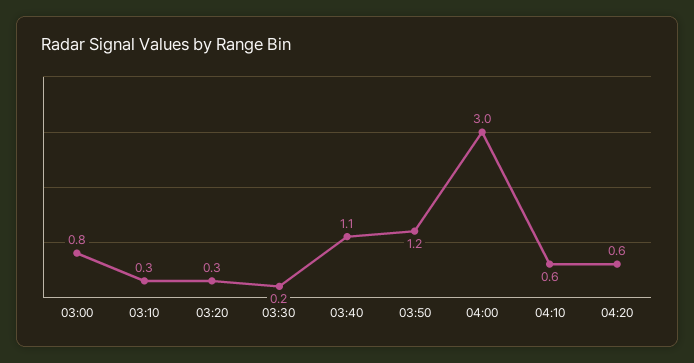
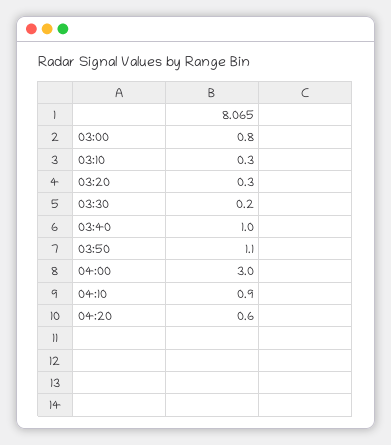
  {
    "03:00": 0.8,
    "03:10": 0.3,
    "03:20": 0.3,
    "03:30": 0.2,
-   "03:40": 1.1,
+   "03:40": 1,
-   "03:50": 1.2,
+   "03:50": 1.1,
    "04:00": 3,
-   "04:10": 0.6,
+   "04:10": 0.9,
    "04:20": 0.6
  }

